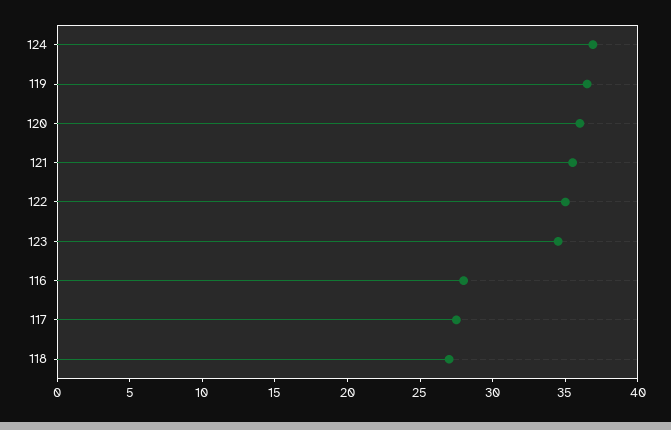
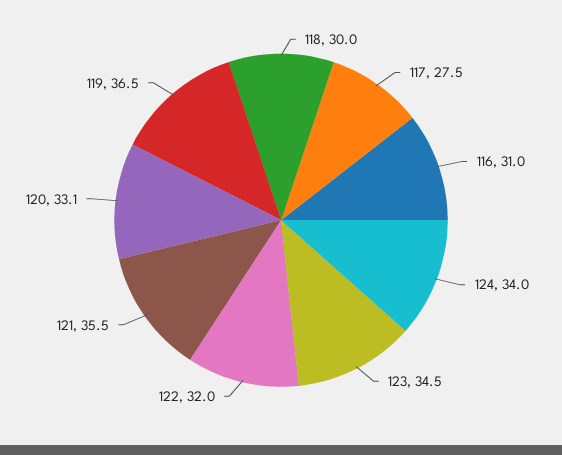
  {
-   "124": 37,
+   "124": 34,
    "119": 36.5,
-   "120": 36,
+   "120": 33.1,
    "121": 35.5,
-   "122": 35,
+   "122": 32,
    "123": 34.5,
-   "116": 28,
+   "116": 31,
    "117": 27.5,
-   "118": 27
+   "118": 30
  }

